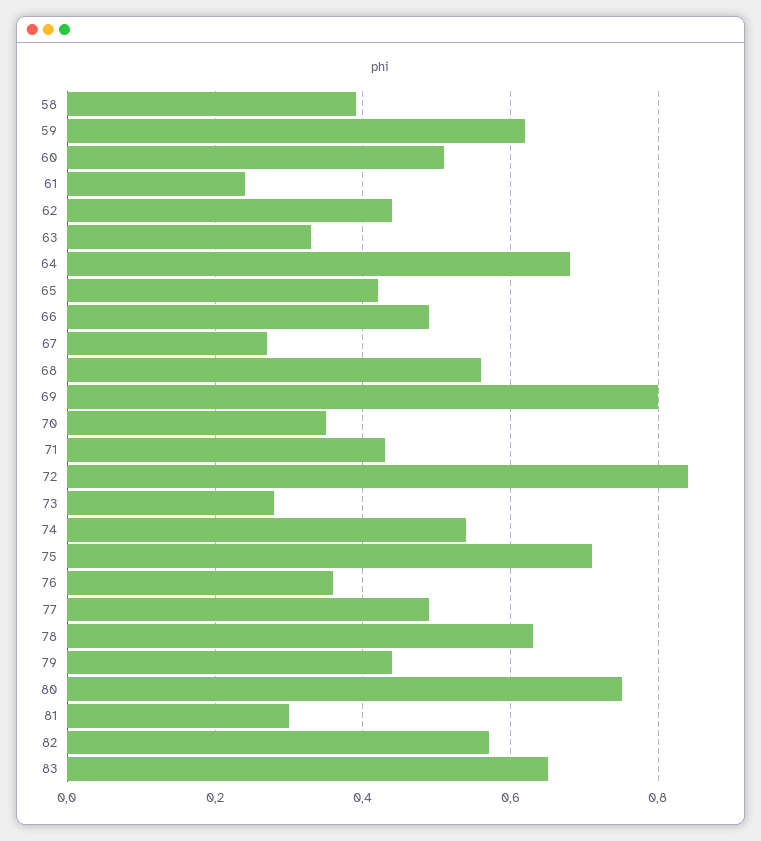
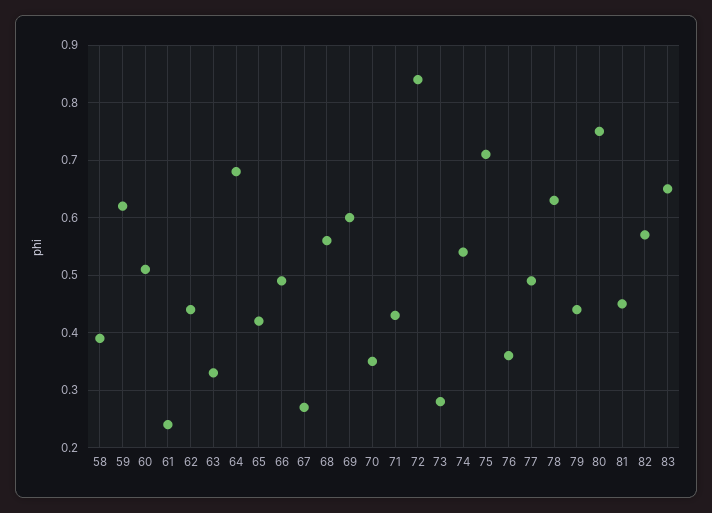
  {
    "58": 0.4,
    "59": 0.6,
    "60": 0.5,
    "61": 0.25,
    "62": 0.45,
    "63": 0.35,
    "64": 0.7,
    "65": 0.4,
    "66": 0.5,
    "67": 0.25,
    "68": 0.55,
-   "69": 0.8,
+   "69": 0.6,
    "70": 0.35,
    "71": 0.45,
    "72": 0.85,
    "73": 0.3,
    "74": 0.55,
    "75": 0.7,
    "76": 0.35,
    "77": 0.5,
    "78": 0.65,
    "79": 0.45,
    "80": 0.75,
-   "81": 0.3,
+   "81": 0.45,
    "82": 0.55,
    "83": 0.65
  }

